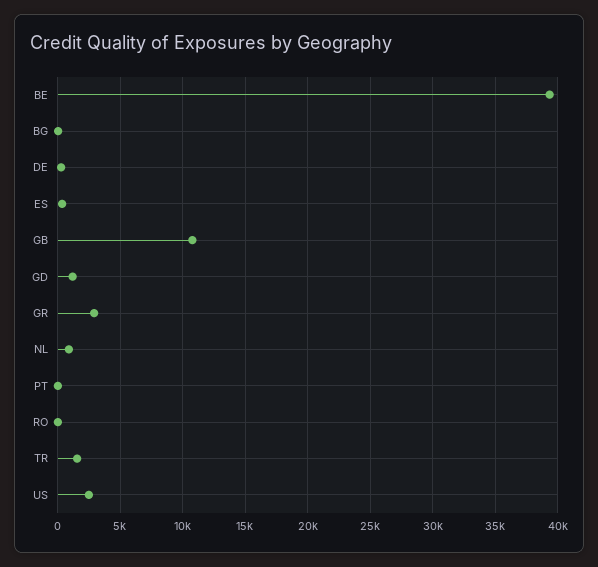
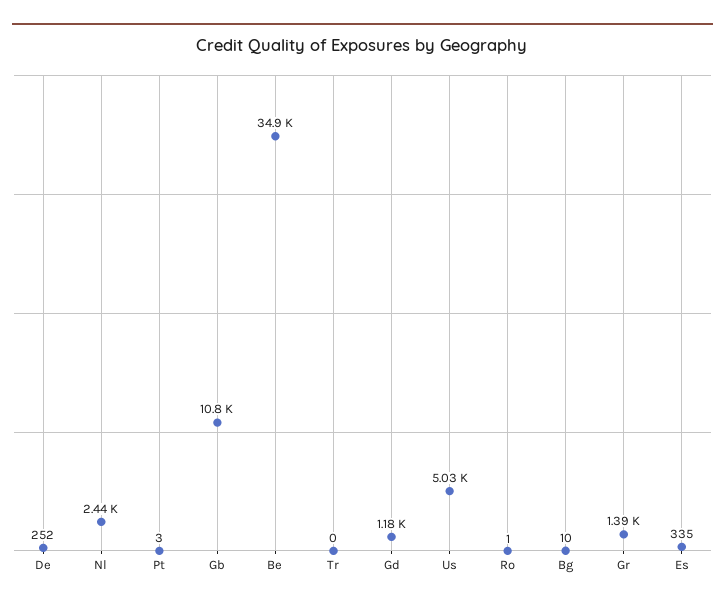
  {
-   "BE": 39500,
+   "BE": 34900,
    "BG": 10,
    "DE": 252,
    "ES": 335,
    "GB": 10800,
    "GD": 1180,
-   "GR": 3000,
+   "GR": 1390,
-   "NL": 1000,
+   "NL": 2440,
    "PT": 3,
    "RO": 1,
-   "TR": 1500,
+   "TR": 0,
-   "US": 2500
+   "US": 5030
  }

